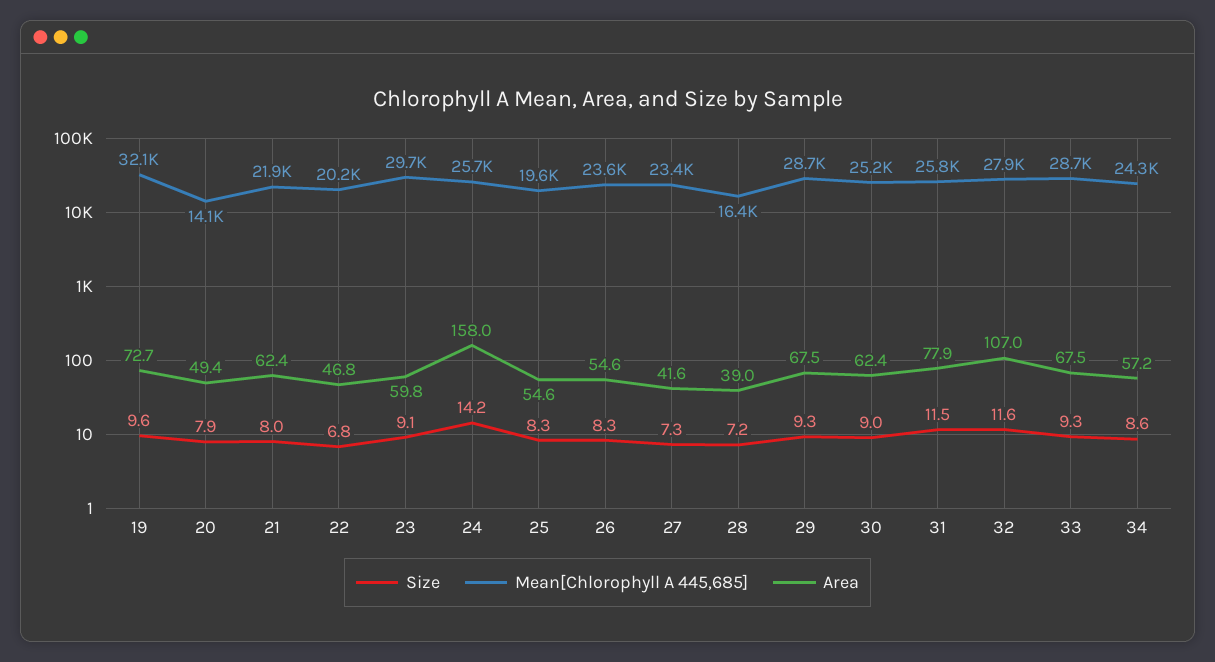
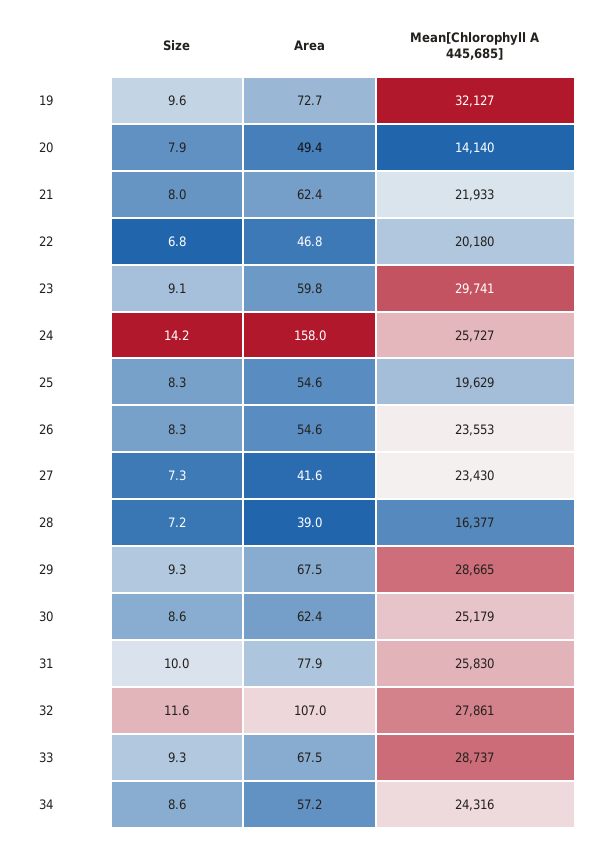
  {
    "Size": {
      "19": 9.6,
      "20": 7.9,
      "21": 8,
      "22": 6.8,
      "23": 9.1,
      "24": 14.2,
      "25": 8.3,
      "26": 8.3,
      "27": 7.3,
      "28": 7.2,
      "29": 9.3,
-     "30": 9,
+     "30": 8.6,
-     "31": 11.5,
+     "31": 10,
      "32": 11.6,
      "33": 9.3,
      "34": 8.6
    },
    "Mean[Chlorophyll A 445,685]": {
      "19": 32127,
      "20": 14140,
      "21": 21933,
      "22": 20180,
      "23": 29741,
      "24": 25727,
      "25": 19629,
      "26": 23553,
      "27": 23430,
      "28": 16377,
      "29": 28665,
      "30": 25179,
      "31": 25830,
      "32": 27861,
      "33": 28737,
      "34": 24316
    },
    "Area": {
      "19": 72.7,
      "20": 49.4,
      "21": 62.4,
      "22": 46.8,
      "23": 59.8,
      "24": 158,
      "25": 54.6,
      "26": 54.6,
      "27": 41.6,
      "28": 39,
      "29": 67.5,
      "30": 62.4,
      "31": 77.9,
      "32": 107,
      "33": 67.5,
      "34": 57.2
    }
  }

